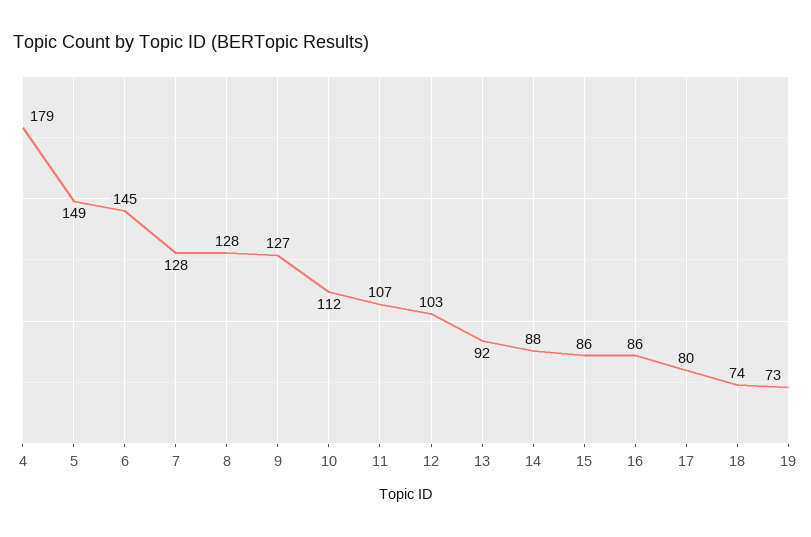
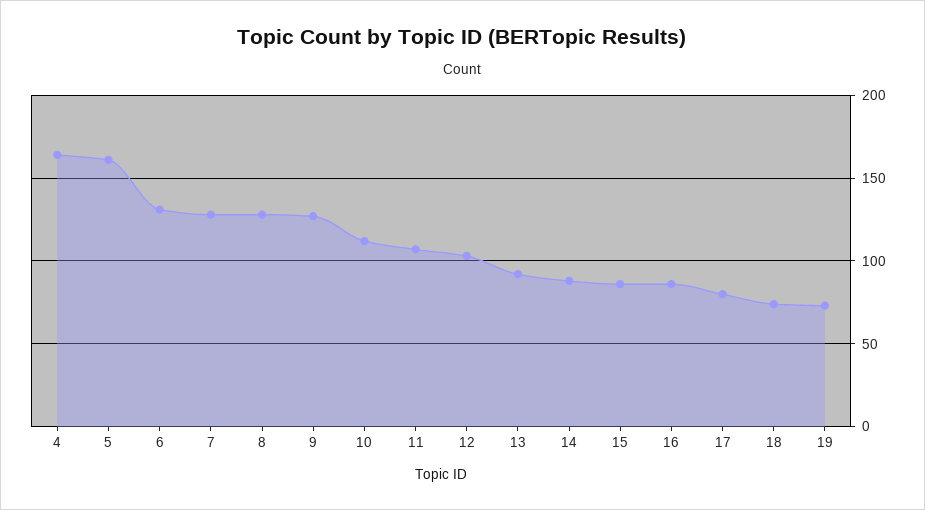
  {
-   "4": 179,
+   "4": 165,
-   "5": 149,
+   "5": 160,
-   "6": 145,
+   "6": 130,
    "7": 128,
    "8": 128,
    "9": 127,
    "10": 112,
    "11": 107,
    "12": 103,
    "13": 92,
    "14": 88,
    "15": 86,
    "16": 86,
    "17": 80,
    "18": 74,
    "19": 73
  }

